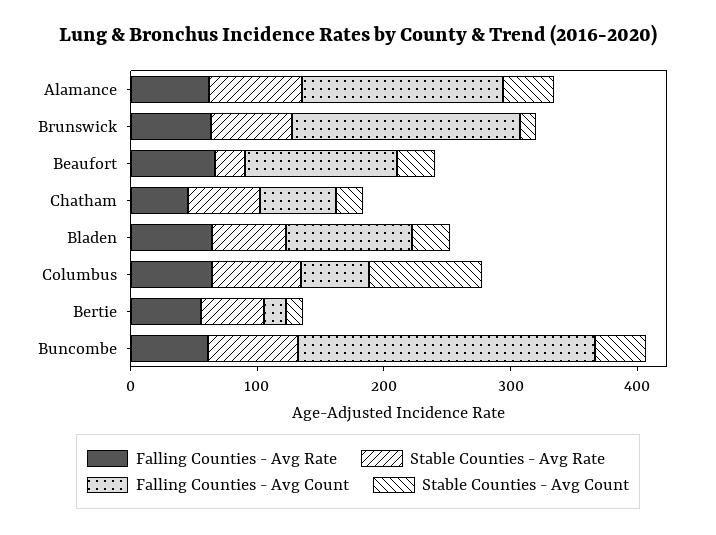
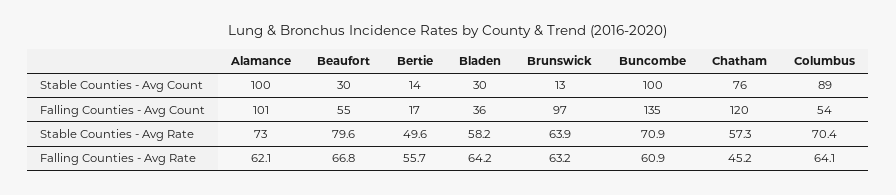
  {
    "Falling Counties - Avg Rate": {
      "Alamance": 62.1,
      "Brunswick": 63.2,
      "Beaufort": 66.8,
      "Chatham": 45.2,
      "Bladen": 64.2,
      "Columbus": 64.1,
      "Bertie": 55.7,
      "Buncombe": 60.9
    },
    "Stable Counties - Avg Rate": {
      "Alamance": 73,
      "Brunswick": 63.9,
-     "Beaufort": 20,
+     "Beaufort": 79.6,
      "Chatham": 57.3,
      "Bladen": 58.2,
      "Columbus": 70.4,
      "Bertie": 49.6,
      "Buncombe": 70.9
    },
    "Falling Counties - Avg Count": {
-     "Alamance": 160,
+     "Alamance": 101,
-     "Brunswick": 180,
+     "Brunswick": 97,
-     "Beaufort": 120,
+     "Beaufort": 55,
-     "Chatham": 60,
+     "Chatham": 120,
-     "Bladen": 100,
+     "Bladen": 36,
      "Columbus": 54,
      "Bertie": 17,
-     "Buncombe": 240
+     "Buncombe": 135
    },
    "Stable Counties - Avg Count": {
-     "Alamance": 40,
+     "Alamance": 100,
      "Brunswick": 13,
      "Beaufort": 30,
-     "Chatham": 20,
+     "Chatham": 76,
      "Bladen": 30,
      "Columbus": 89,
      "Bertie": 14,
-     "Buncombe": 40
+     "Buncombe": 100
    }
  }

